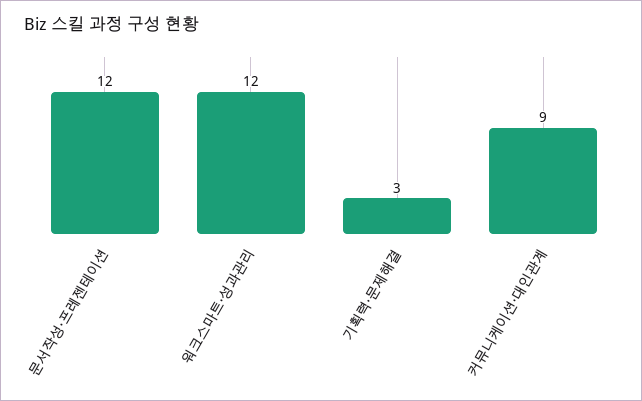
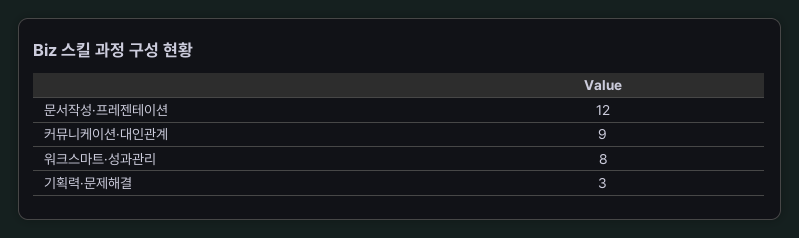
  {
    "문서작성·프레젠테이션": 12,
-   "워크스마트·성과관리": 12,
+   "워크스마트·성과관리": 8,
    "기획력·문제해결": 3,
    "커뮤니케이션·대인관계": 9
  }

